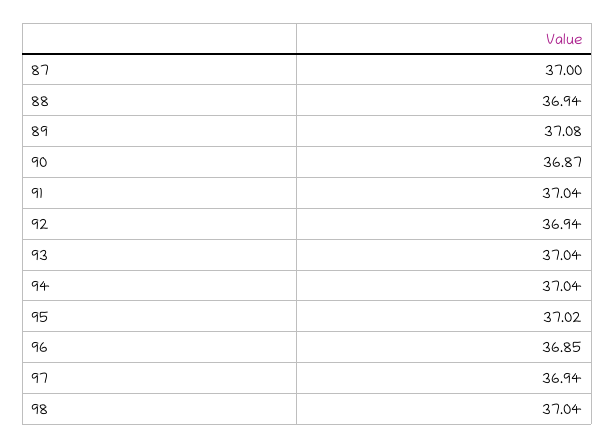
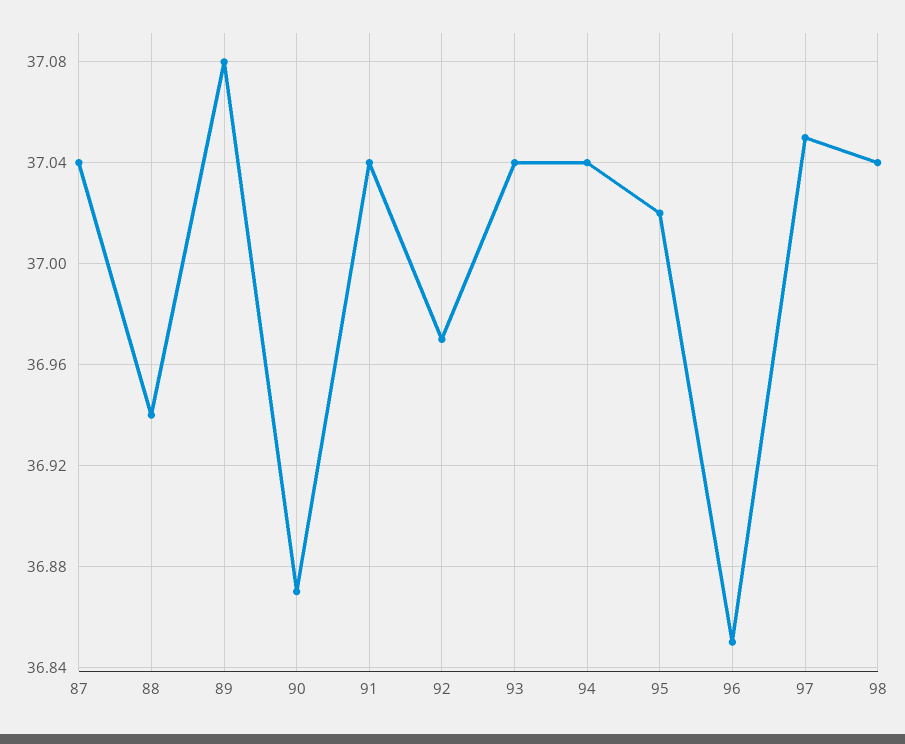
  {
-   "87": 37,
+   "87": 37.04,
    "88": 36.94,
    "89": 37.08,
    "90": 36.87,
    "91": 37.04,
-   "92": 36.94,
+   "92": 36.97,
    "93": 37.04,
    "94": 37.04,
    "95": 37.02,
    "96": 36.85,
-   "97": 36.94,
+   "97": 37.05,
    "98": 37.04
  }

